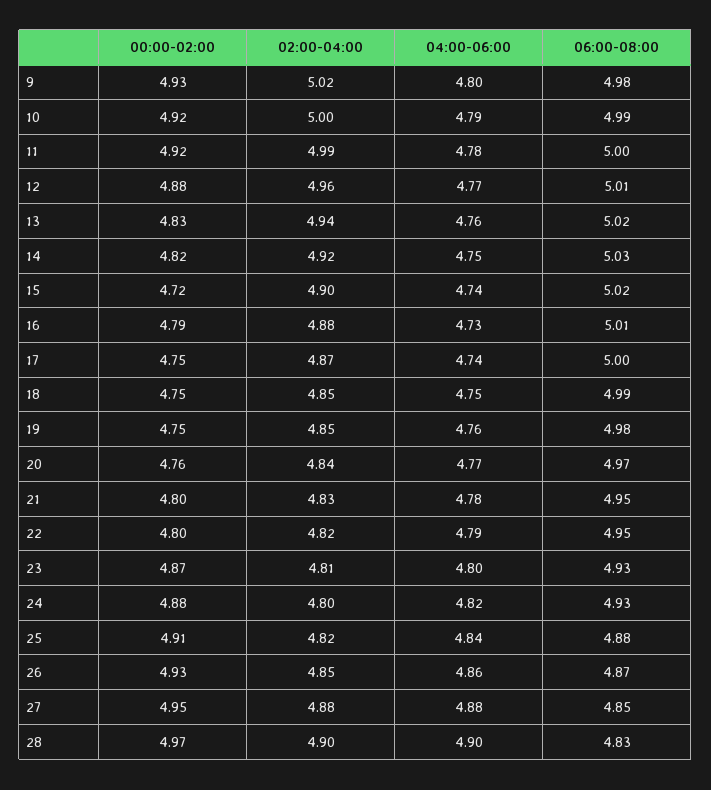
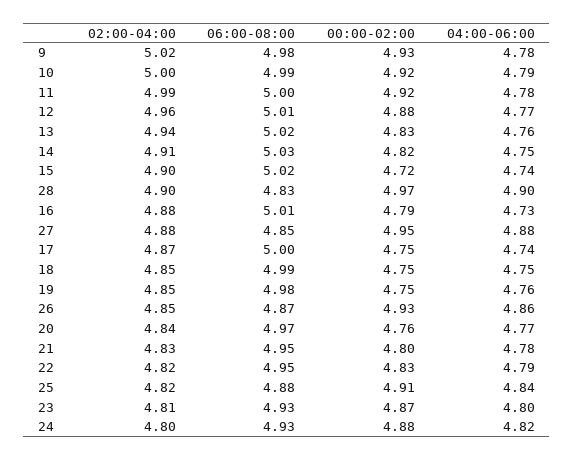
  {
    "00:00-02:00": {
      "9": 4.93,
      "10": 4.92,
      "11": 4.92,
      "12": 4.88,
      "13": 4.83,
      "14": 4.82,
      "15": 4.72,
      "16": 4.79,
      "17": 4.75,
      "18": 4.75,
      "19": 4.75,
      "20": 4.76,
      "21": 4.8,
-     "22": 4.8,
+     "22": 4.83,
      "23": 4.87,
      "24": 4.88,
      "25": 4.91,
      "26": 4.93,
      "27": 4.95,
      "28": 4.97
    },
    "02:00-04:00": {
      "9": 5.02,
      "10": 5,
      "11": 4.99,
      "12": 4.96,
      "13": 4.94,
-     "14": 4.92,
+     "14": 4.91,
      "15": 4.9,
      "16": 4.88,
      "17": 4.87,
      "18": 4.85,
      "19": 4.85,
      "20": 4.84,
      "21": 4.83,
      "22": 4.82,
      "23": 4.81,
      "24": 4.8,
      "25": 4.82,
      "26": 4.85,
      "27": 4.88,
      "28": 4.9
    },
    "04:00-06:00": {
-     "9": 4.8,
+     "9": 4.78,
      "10": 4.79,
      "11": 4.78,
      "12": 4.77,
      "13": 4.76,
      "14": 4.75,
      "15": 4.74,
      "16": 4.73,
      "17": 4.74,
      "18": 4.75,
      "19": 4.76,
      "20": 4.77,
      "21": 4.78,
      "22": 4.79,
      "23": 4.8,
      "24": 4.82,
      "25": 4.84,
      "26": 4.86,
      "27": 4.88,
      "28": 4.9
    },
    "06:00-08:00": {
      "9": 4.98,
      "10": 4.99,
      "11": 5,
      "12": 5.01,
      "13": 5.02,
      "14": 5.03,
      "15": 5.02,
      "16": 5.01,
      "17": 5,
      "18": 4.99,
      "19": 4.98,
      "20": 4.97,
      "21": 4.95,
      "22": 4.95,
      "23": 4.93,
      "24": 4.93,
      "25": 4.88,
      "26": 4.87,
      "27": 4.85,
      "28": 4.83
    }
  }

